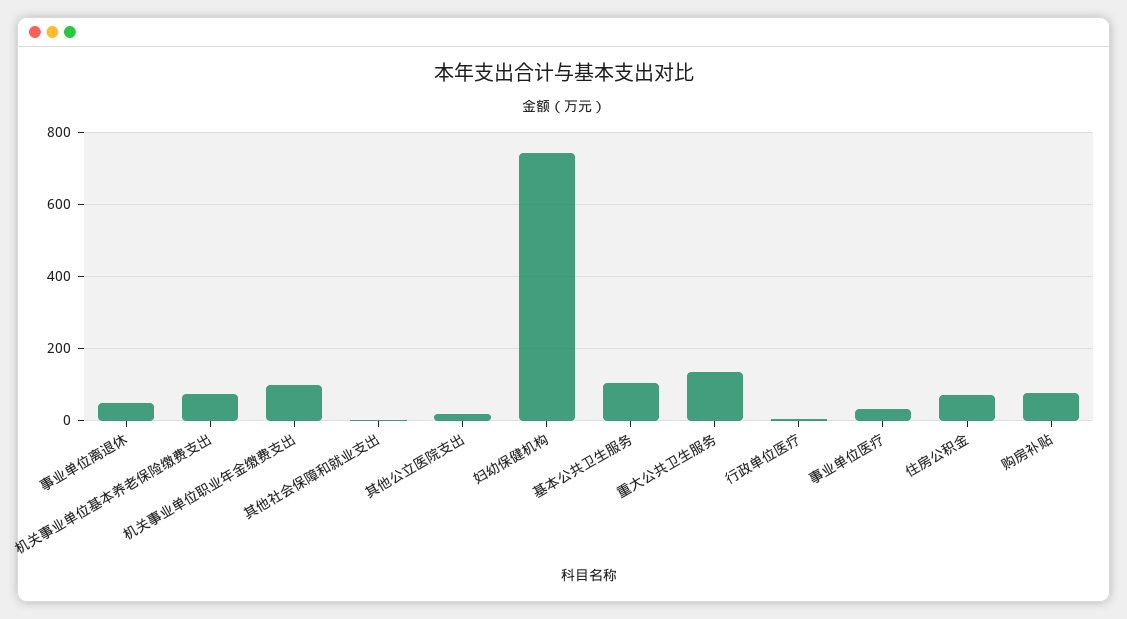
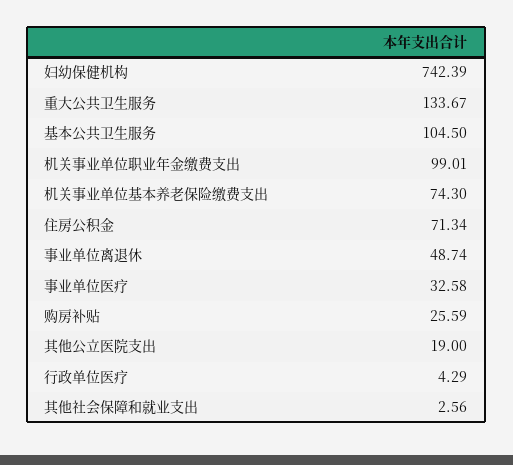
  {
    "事业单位离退休": 48.74,
    "机关事业单位基本养老保险缴费支出": 74.3,
    "机关事业单位职业年金缴费支出": 99.01,
    "其他社会保障和就业支出": 2.56,
    "其他公立医院支出": 19,
    "妇幼保健机构": 742.39,
    "基本公共卫生服务": 104.5,
    "重大公共卫生服务": 133.67,
    "行政单位医疗": 4.29,
    "事业单位医疗": 32.58,
    "住房公积金": 71.34,
-   "购房补贴": 80
+   "购房补贴": 25.59
  }

